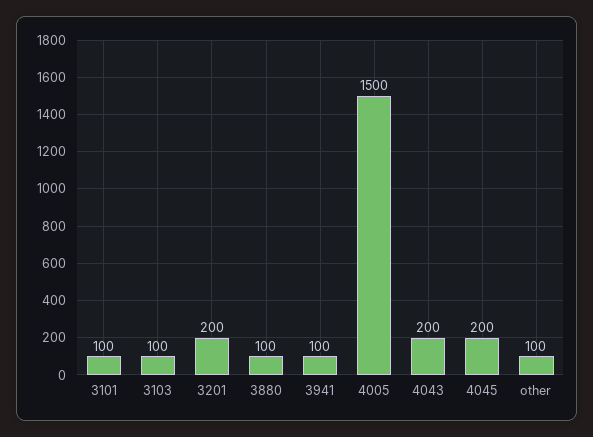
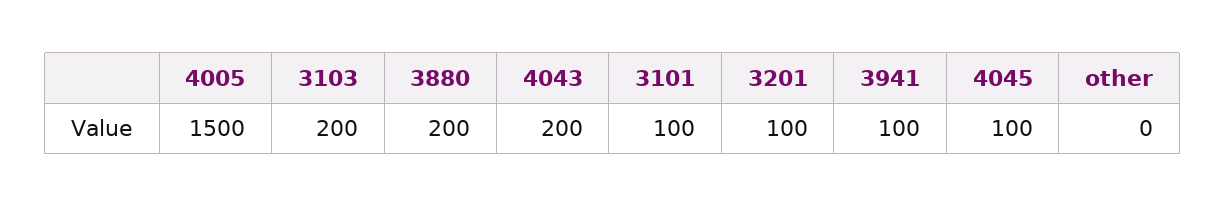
  {
    "3101": 100,
-   "3103": 100,
+   "3103": 200,
-   "3201": 200,
+   "3201": 100,
-   "3880": 100,
+   "3880": 200,
    "3941": 100,
    "4005": 1500,
    "4043": 200,
-   "4045": 200,
+   "4045": 100,
-   "other": 100
+   "other": 0
  }

